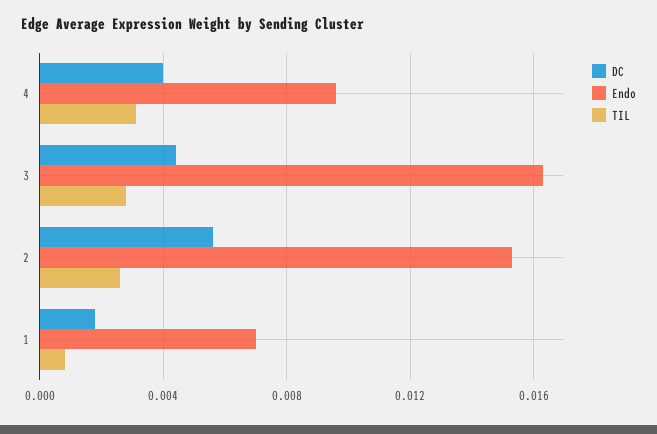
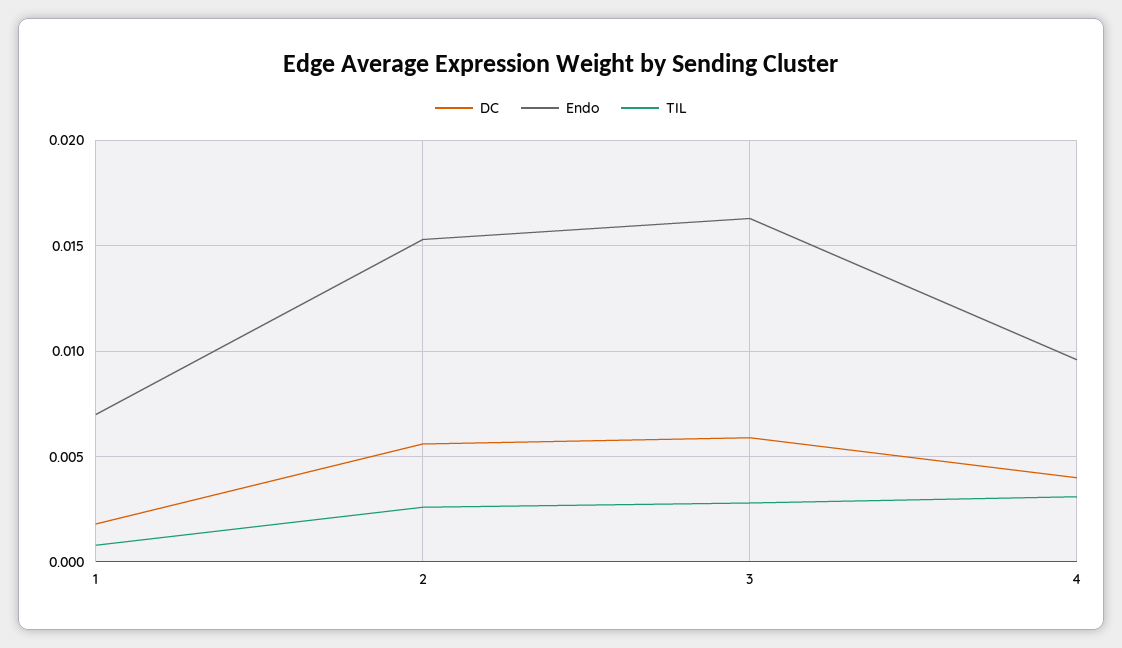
  {
    "DC": {
      "4": 0.004,
-     "3": 0.0045,
+     "3": 0.006,
      "2": 0.0055,
      "1": 0.002
    },
    "Endo": {
      "4": 0.0095,
      "3": 0.0165,
      "2": 0.0155,
      "1": 0.007
    },
    "TIL": {
      "4": 0.003,
      "3": 0.003,
      "2": 0.0025,
      "1": 0.001
    }
  }

